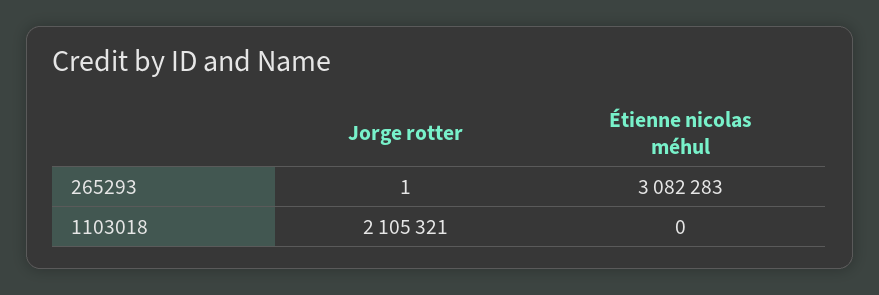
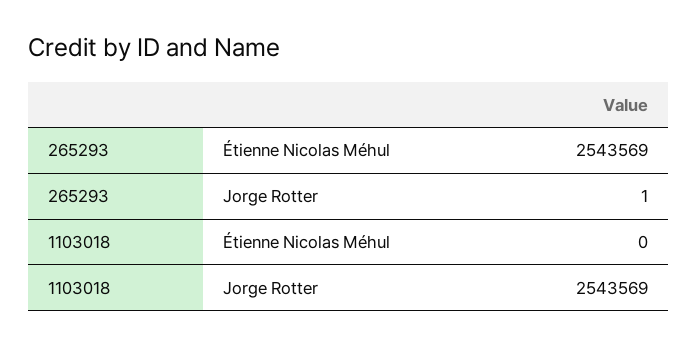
  {
    "Jorge rotter": {
      "265293": 1,
-     "1103018": 2105321
+     "1103018": 2543569
    },
    "Étienne nicolas méhul": {
-     "265293": 3082283,
+     "265293": 2543569,
      "1103018": 0
    }
  }

